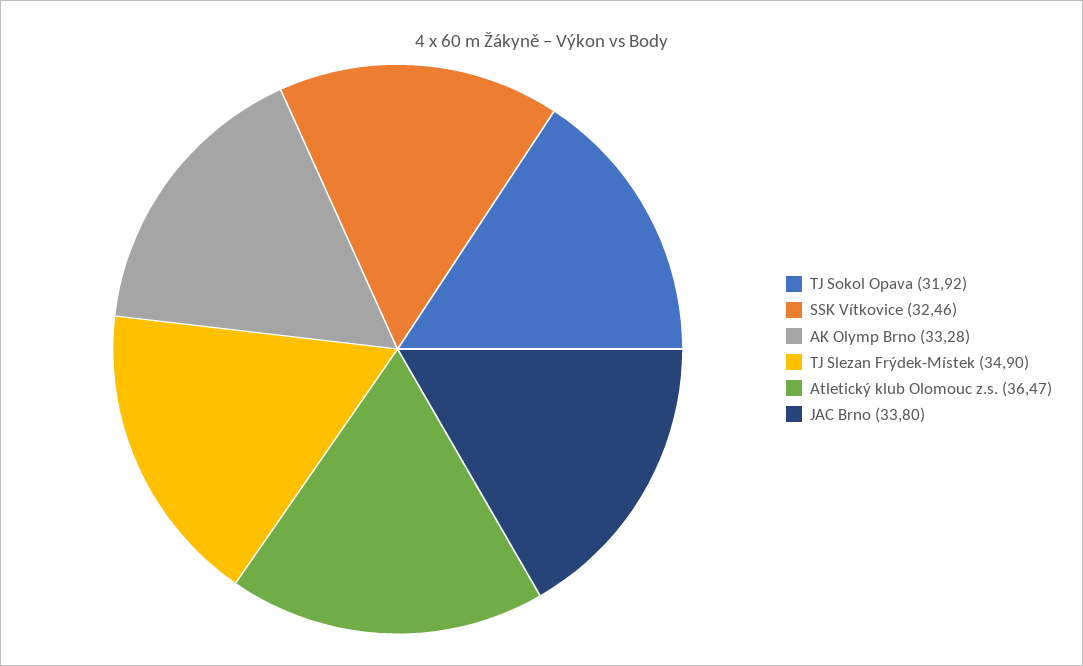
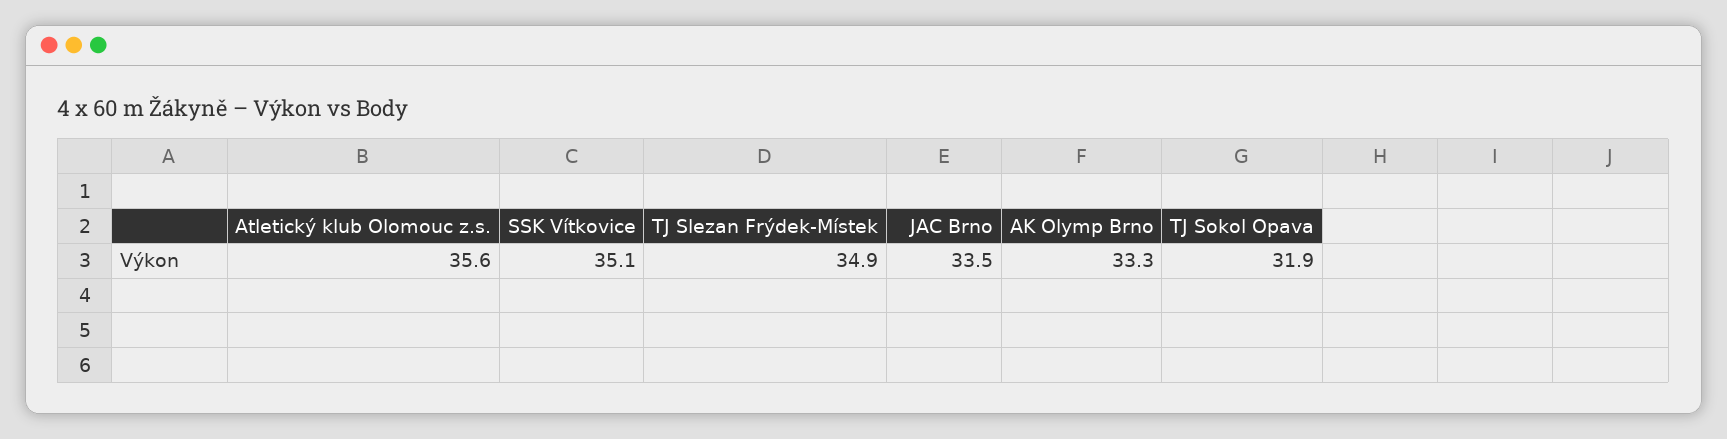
  {
    "TJ Sokol Opava": 31.92,
-   "SSK Vítkovice": 32.46,
+   "SSK Vítkovice": 35.1,
    "AK Olymp Brno": 33.28,
    "TJ Slezan Frýdek-Místek": 34.9,
-   "Atletický klub Olomouc z.s.": 36.47,
+   "Atletický klub Olomouc z.s.": 35.6,
-   "JAC Brno": 33.8
+   "JAC Brno": 33.5
  }

